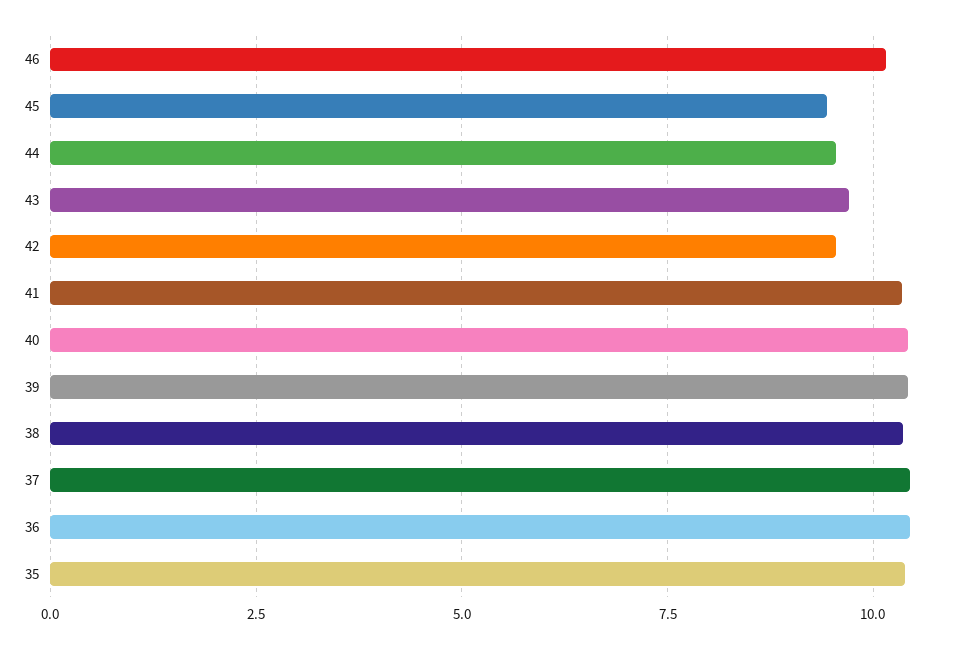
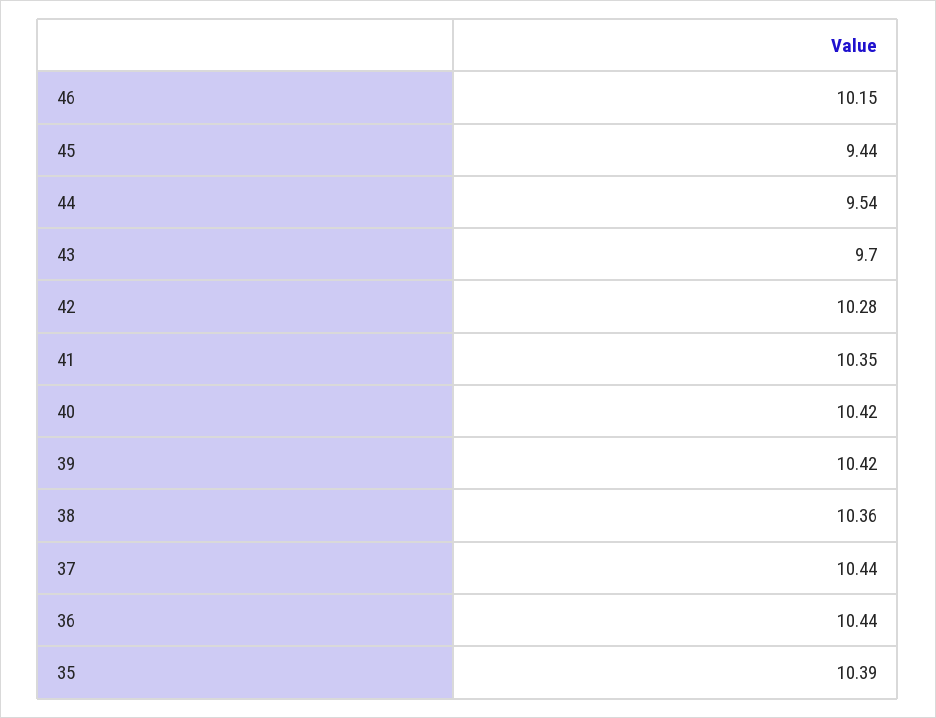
  {
    "46": 10.15,
    "45": 9.44,
    "44": 9.54,
    "43": 9.7,
-   "42": 9.5,
+   "42": 10.28,
    "41": 10.35,
    "40": 10.42,
    "39": 10.42,
    "38": 10.36,
    "37": 10.44,
    "36": 10.44,
    "35": 10.39
  }

